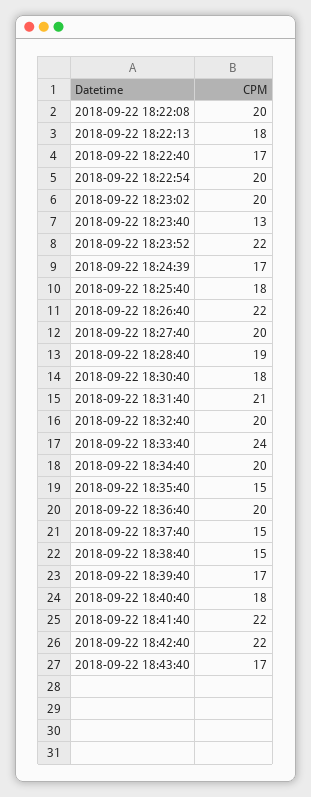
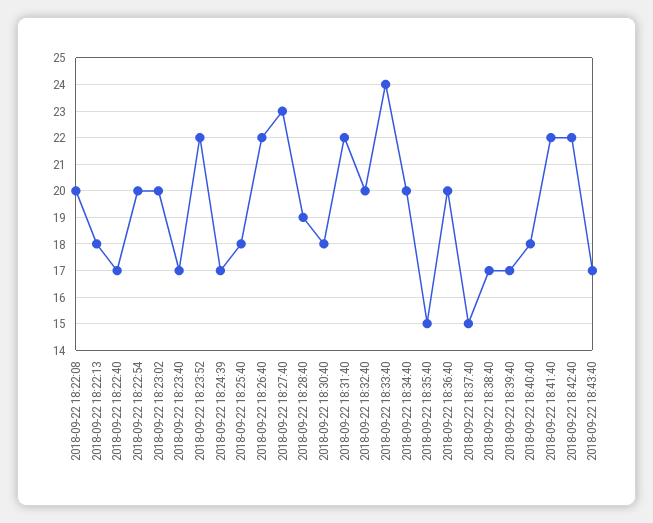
  {
    "2018-09-22 18:22:08": 20,
    "2018-09-22 18:22:13": 18,
    "2018-09-22 18:22:40": 17,
    "2018-09-22 18:22:54": 20,
    "2018-09-22 18:23:02": 20,
-   "2018-09-22 18:23:40": 13,
+   "2018-09-22 18:23:40": 17,
    "2018-09-22 18:23:52": 22,
    "2018-09-22 18:24:39": 17,
    "2018-09-22 18:25:40": 18,
    "2018-09-22 18:26:40": 22,
-   "2018-09-22 18:27:40": 20,
+   "2018-09-22 18:27:40": 23,
    "2018-09-22 18:28:40": 19,
    "2018-09-22 18:30:40": 18,
-   "2018-09-22 18:31:40": 21,
+   "2018-09-22 18:31:40": 22,
    "2018-09-22 18:32:40": 20,
    "2018-09-22 18:33:40": 24,
    "2018-09-22 18:34:40": 20,
    "2018-09-22 18:35:40": 15,
    "2018-09-22 18:36:40": 20,
    "2018-09-22 18:37:40": 15,
-   "2018-09-22 18:38:40": 15,
+   "2018-09-22 18:38:40": 17,
    "2018-09-22 18:39:40": 17,
    "2018-09-22 18:40:40": 18,
    "2018-09-22 18:41:40": 22,
    "2018-09-22 18:42:40": 22,
    "2018-09-22 18:43:40": 17
  }

